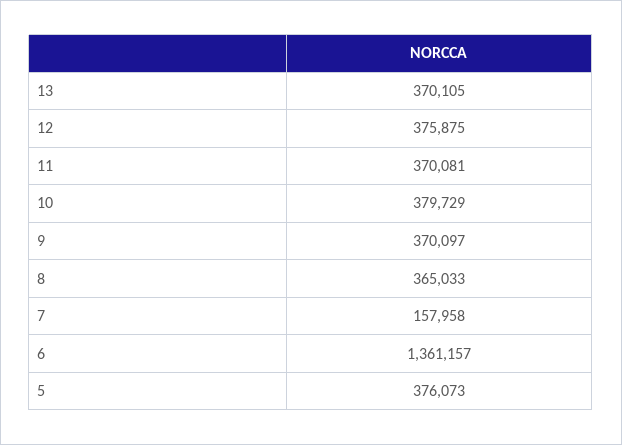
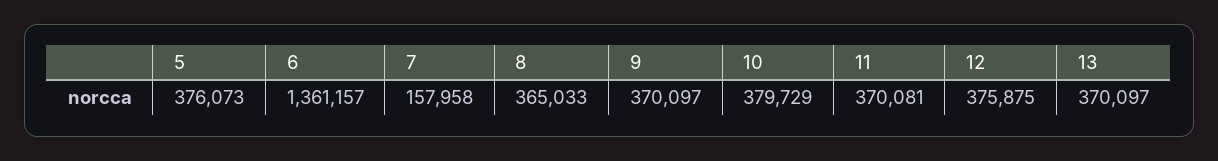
  {
-   "13": 370105,
+   "13": 370097,
    "12": 375875,
    "11": 370081,
    "10": 379729,
    "9": 370097,
    "8": 365033,
    "7": 157958,
    "6": 1361157,
    "5": 376073
  }

